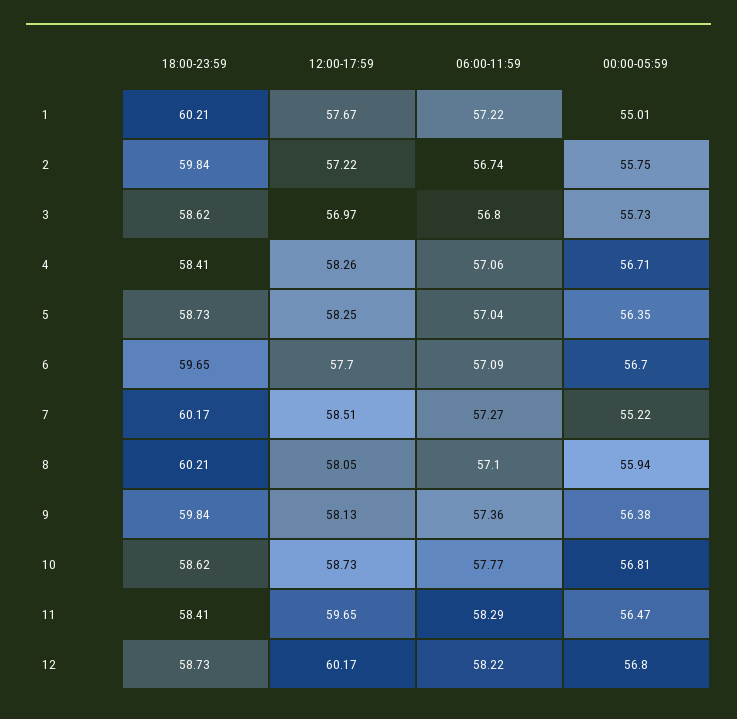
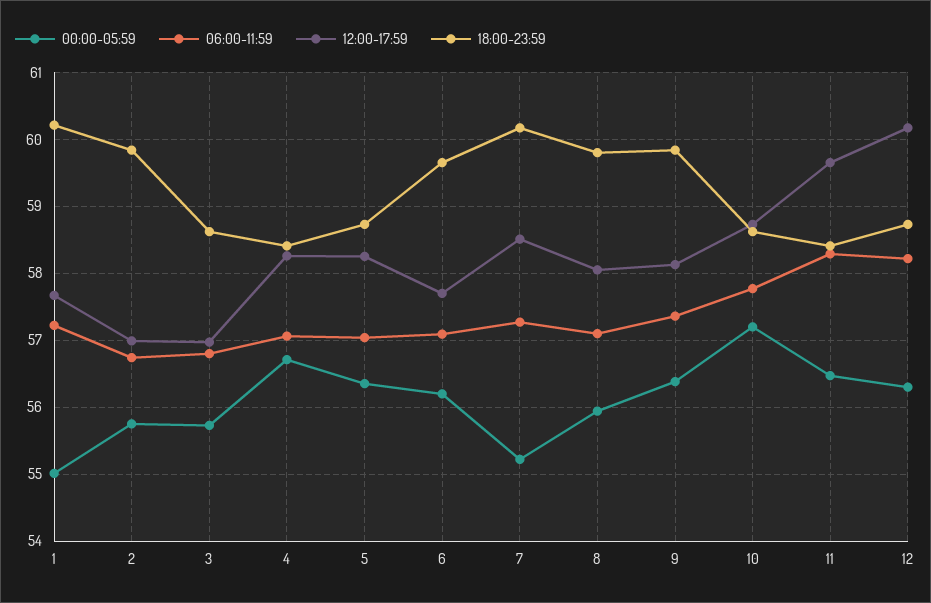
  {
    "18:00-23:59": {
      "1": 60.21,
      "2": 59.84,
      "3": 58.62,
      "4": 58.41,
      "5": 58.73,
      "6": 59.65,
      "7": 60.17,
-     "8": 60.21,
+     "8": 59.8,
      "9": 59.84,
      "10": 58.62,
      "11": 58.41,
      "12": 58.73
    },
    "12:00-17:59": {
      "1": 57.67,
-     "2": 57.22,
+     "2": 57,
      "3": 56.97,
      "4": 58.26,
      "5": 58.25,
      "6": 57.7,
      "7": 58.51,
      "8": 58.05,
      "9": 58.13,
      "10": 58.73,
      "11": 59.65,
      "12": 60.17
    },
    "06:00-11:59": {
      "1": 57.22,
      "2": 56.74,
      "3": 56.8,
      "4": 57.06,
      "5": 57.04,
      "6": 57.09,
      "7": 57.27,
      "8": 57.1,
      "9": 57.36,
      "10": 57.77,
      "11": 58.29,
      "12": 58.22
    },
    "00:00-05:59": {
      "1": 55.01,
      "2": 55.75,
      "3": 55.73,
      "4": 56.71,
      "5": 56.35,
-     "6": 56.7,
+     "6": 56.2,
      "7": 55.22,
      "8": 55.94,
      "9": 56.38,
-     "10": 56.81,
+     "10": 57.2,
      "11": 56.47,
-     "12": 56.8
+     "12": 56.3
    }
  }

